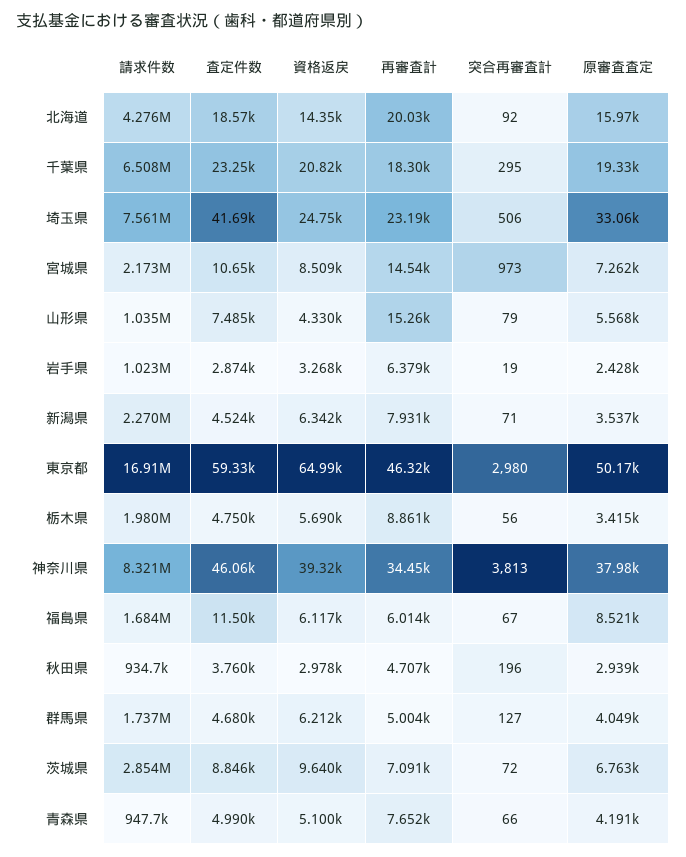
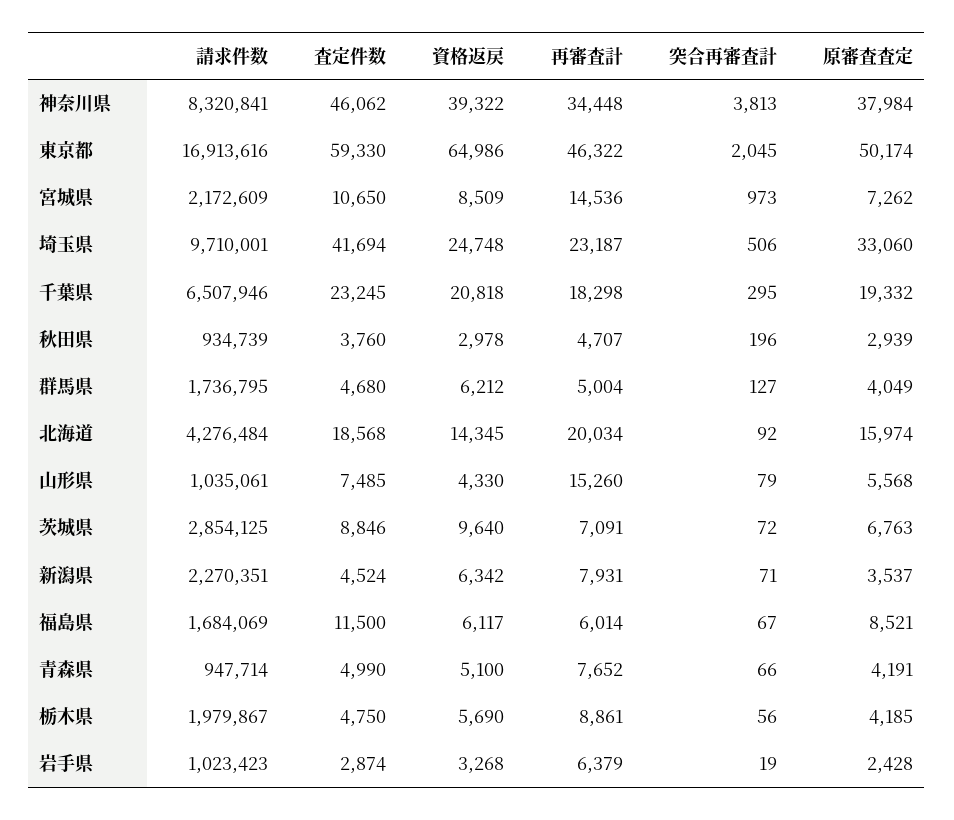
  {
    "請求件数": {
      "北海道": 4276484,
      "千葉県": 6507946,
-     "埼玉県": 7561000,
+     "埼玉県": 9710001,
      "宮城県": 2172609,
      "山形県": 1035061,
      "岩手県": 1023423,
      "新潟県": 2270351,
      "東京都": 16913616,
      "栃木県": 1979867,
      "神奈川県": 8320841,
      "福島県": 1684069,
      "秋田県": 934739,
      "群馬県": 1736795,
      "茨城県": 2854125,
      "青森県": 947714
    },
    "査定件数": {
      "北海道": 18568,
      "千葉県": 23245,
      "埼玉県": 41694,
      "宮城県": 10650,
      "山形県": 7485,
      "岩手県": 2874,
      "新潟県": 4524,
      "東京都": 59330,
      "栃木県": 4750,
      "神奈川県": 46062,
      "福島県": 11500,
      "秋田県": 3760,
      "群馬県": 4680,
      "茨城県": 8846,
      "青森県": 4990
    },
    "資格返戻": {
      "北海道": 14345,
      "千葉県": 20818,
      "埼玉県": 24748,
      "宮城県": 8509,
      "山形県": 4330,
      "岩手県": 3268,
      "新潟県": 6342,
      "東京都": 64986,
      "栃木県": 5690,
      "神奈川県": 39322,
      "福島県": 6117,
      "秋田県": 2978,
      "群馬県": 6212,
      "茨城県": 9640,
      "青森県": 5100
    },
    "再審査計": {
      "北海道": 20034,
      "千葉県": 18298,
      "埼玉県": 23187,
      "宮城県": 14536,
      "山形県": 15260,
      "岩手県": 6379,
      "新潟県": 7931,
      "東京都": 46322,
      "栃木県": 8861,
      "神奈川県": 34448,
      "福島県": 6014,
      "秋田県": 4707,
      "群馬県": 5004,
      "茨城県": 7091,
      "青森県": 7652
    },
    "突合再審査計": {
      "北海道": 92,
      "千葉県": 295,
      "埼玉県": 506,
      "宮城県": 973,
      "山形県": 79,
      "岩手県": 19,
      "新潟県": 71,
-     "東京都": 2980,
+     "東京都": 2045,
      "栃木県": 56,
      "神奈川県": 3813,
      "福島県": 67,
      "秋田県": 196,
      "群馬県": 127,
      "茨城県": 72,
      "青森県": 66
    },
    "原審査査定": {
      "北海道": 15974,
      "千葉県": 19332,
      "埼玉県": 33060,
      "宮城県": 7262,
      "山形県": 5568,
      "岩手県": 2428,
      "新潟県": 3537,
      "東京都": 50174,
-     "栃木県": 3415,
+     "栃木県": 4185,
      "神奈川県": 37984,
      "福島県": 8521,
      "秋田県": 2939,
      "群馬県": 4049,
      "茨城県": 6763,
      "青森県": 4191
    }
  }

